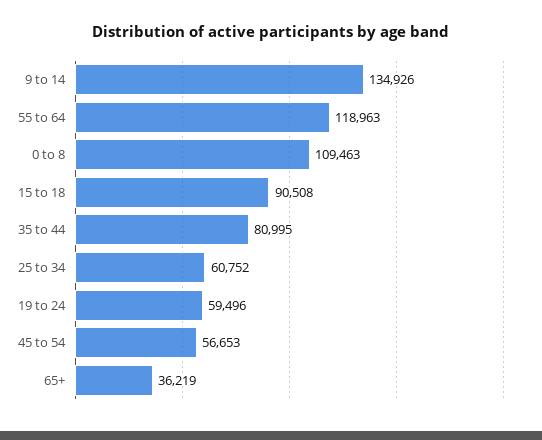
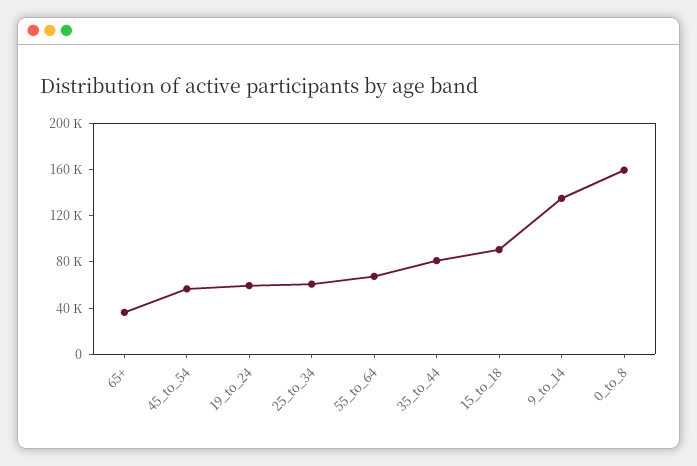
  {
    "9 to 14": 134926,
-   "55 to 64": 118963,
+   "55 to 64": 70000,
-   "0 to 8": 109463,
+   "0 to 8": 160000,
    "15 to 18": 90508,
    "35 to 44": 80995,
    "25 to 34": 60752,
    "19 to 24": 59496,
    "45 to 54": 56653,
    "65+": 36219
  }

